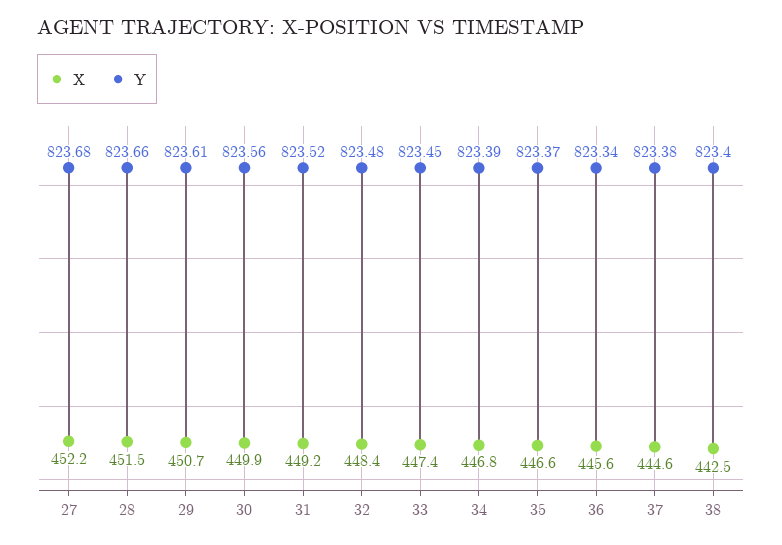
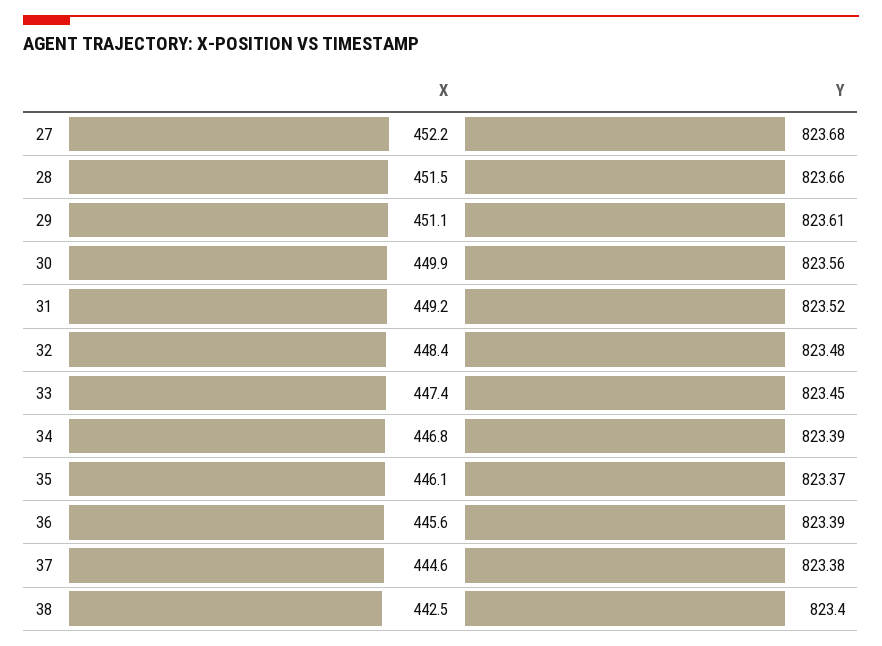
  {
    "X": {
      "27": 452.2,
      "28": 451.5,
-     "29": 450.7,
+     "29": 451.1,
      "30": 449.9,
      "31": 449.2,
      "32": 448.4,
      "33": 447.4,
      "34": 446.8,
-     "35": 446.6,
+     "35": 446.1,
      "36": 445.6,
      "37": 444.6,
      "38": 442.5
    },
    "Y": {
      "27": 823.68,
      "28": 823.66,
      "29": 823.61,
      "30": 823.56,
      "31": 823.52,
      "32": 823.48,
      "33": 823.45,
      "34": 823.39,
      "35": 823.37,
-     "36": 823.34,
+     "36": 823.39,
      "37": 823.38,
      "38": 823.4
    }
  }

